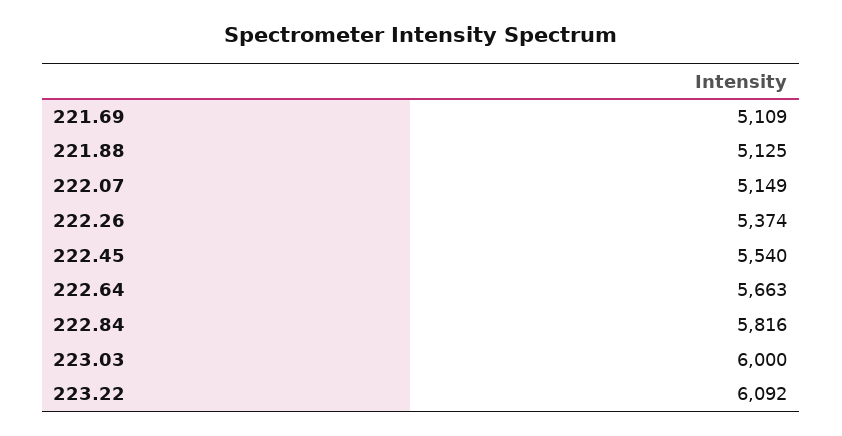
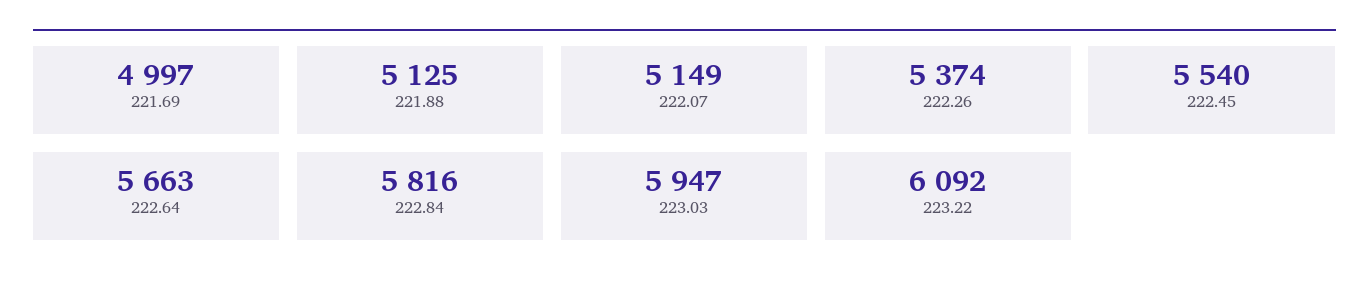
  {
-   "221.69": 5109,
+   "221.69": 4997,
    "221.88": 5125,
    "222.07": 5149,
    "222.26": 5374,
    "222.45": 5540,
    "222.64": 5663,
    "222.84": 5816,
-   "223.03": 6000,
+   "223.03": 5947,
    "223.22": 6092
  }

